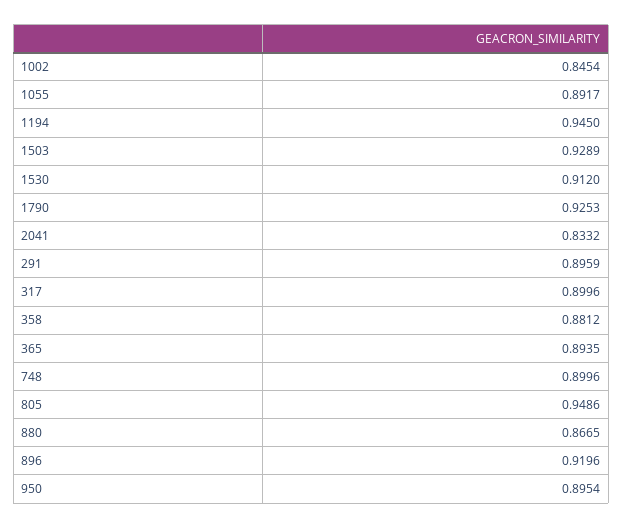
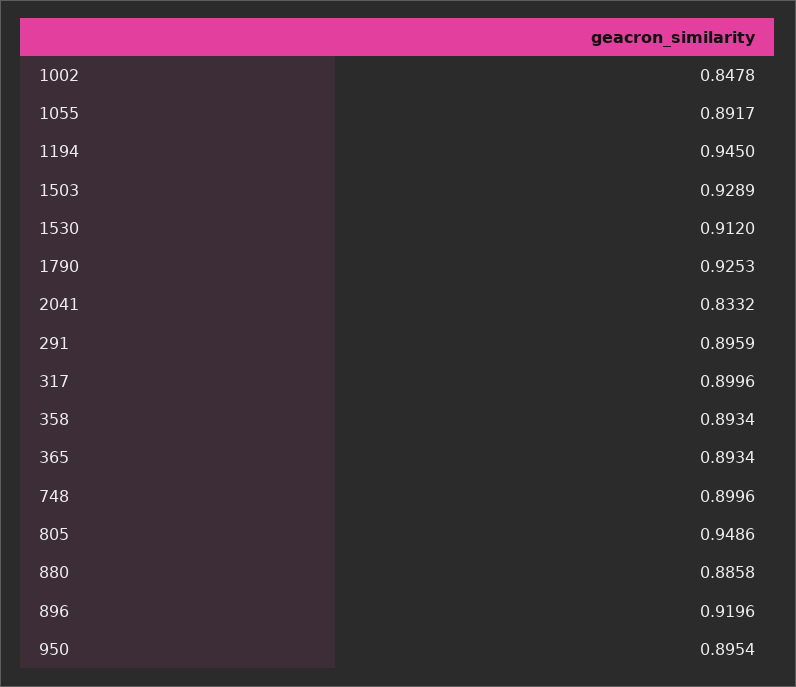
  {
-   "1002": 0.8454,
+   "1002": 0.8478,
    "1055": 0.8917,
    "1194": 0.945,
    "1503": 0.9289,
    "1530": 0.912,
    "1790": 0.9253,
    "2041": 0.8332,
    "291": 0.8959,
    "317": 0.8996,
-   "358": 0.8812,
+   "358": 0.8934,
-   "365": 0.8935,
+   "365": 0.8934,
    "748": 0.8996,
    "805": 0.9486,
-   "880": 0.8665,
+   "880": 0.8858,
    "896": 0.9196,
    "950": 0.8954
  }

